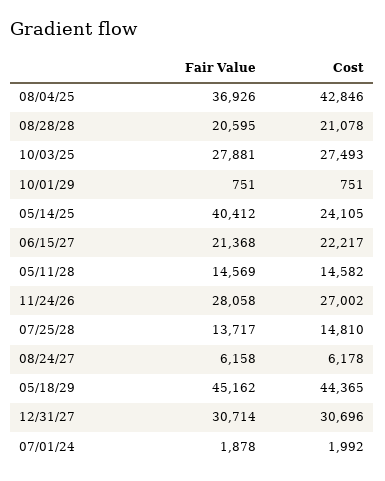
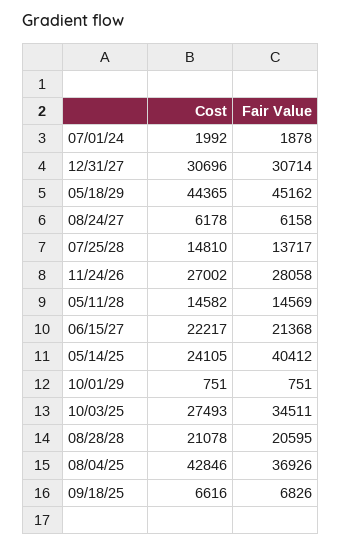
  {
    "Fair Value": {
      "08/04/25": 36926,
      "08/28/28": 20595,
-     "10/03/25": 27881,
+     "10/03/25": 34511,
      "10/01/29": 751,
      "05/14/25": 40412,
      "06/15/27": 21368,
      "05/11/28": 14569,
      "11/24/26": 28058,
      "07/25/28": 13717,
      "08/24/27": 6158,
      "05/18/29": 45162,
      "12/31/27": 30714,
-     "07/01/24": 1878
+     "07/01/24": 1878,
+     "09/18/25": 6826
    },
    "Cost": {
      "08/04/25": 42846,
      "08/28/28": 21078,
      "10/03/25": 27493,
      "10/01/29": 751,
      "05/14/25": 24105,
      "06/15/27": 22217,
      "05/11/28": 14582,
      "11/24/26": 27002,
      "07/25/28": 14810,
      "08/24/27": 6178,
      "05/18/29": 44365,
      "12/31/27": 30696,
-     "07/01/24": 1992
+     "07/01/24": 1992,
+     "09/18/25": 6616
    }
  }

